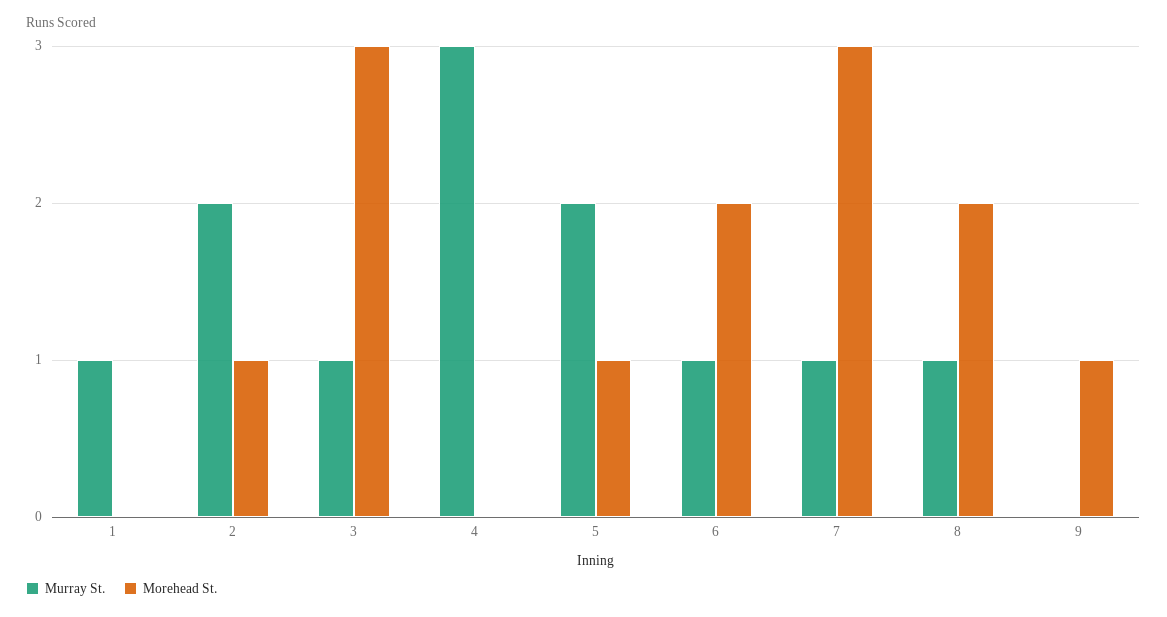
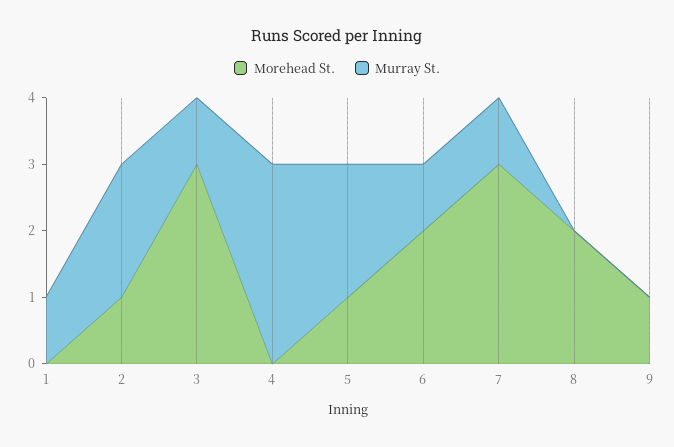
  {
    "Murray St.": {
      "1": 1,
      "2": 2,
      "3": 1,
      "4": 3,
      "5": 2,
      "6": 1,
      "7": 1,
-     "8": 1,
+     "8": 0,
      "9": 0
    },
    "Morehead St.": {
      "1": 0,
      "2": 1,
      "3": 3,
      "4": 0,
      "5": 1,
      "6": 2,
      "7": 3,
      "8": 2,
      "9": 1
    }
  }

